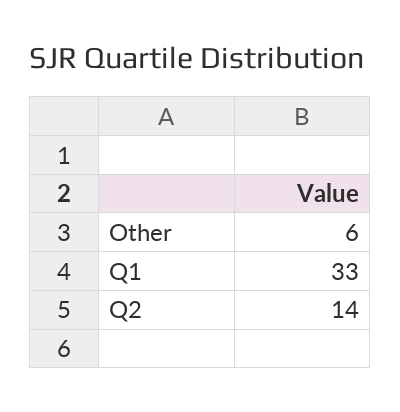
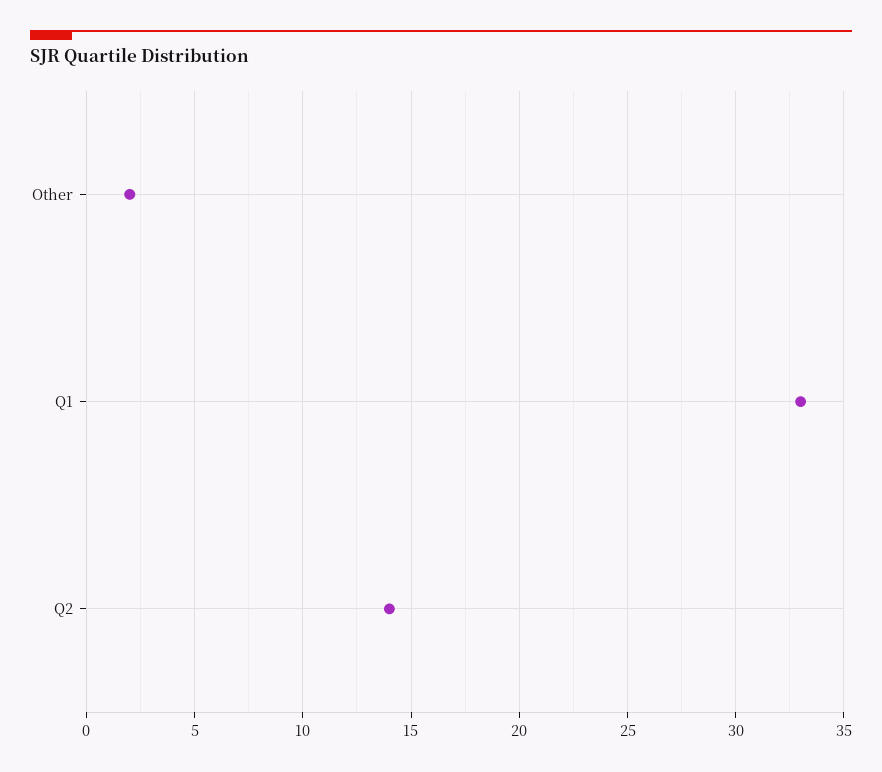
  {
-   "Other": 6,
+   "Other": 2,
    "Q1": 33,
    "Q2": 14
  }

